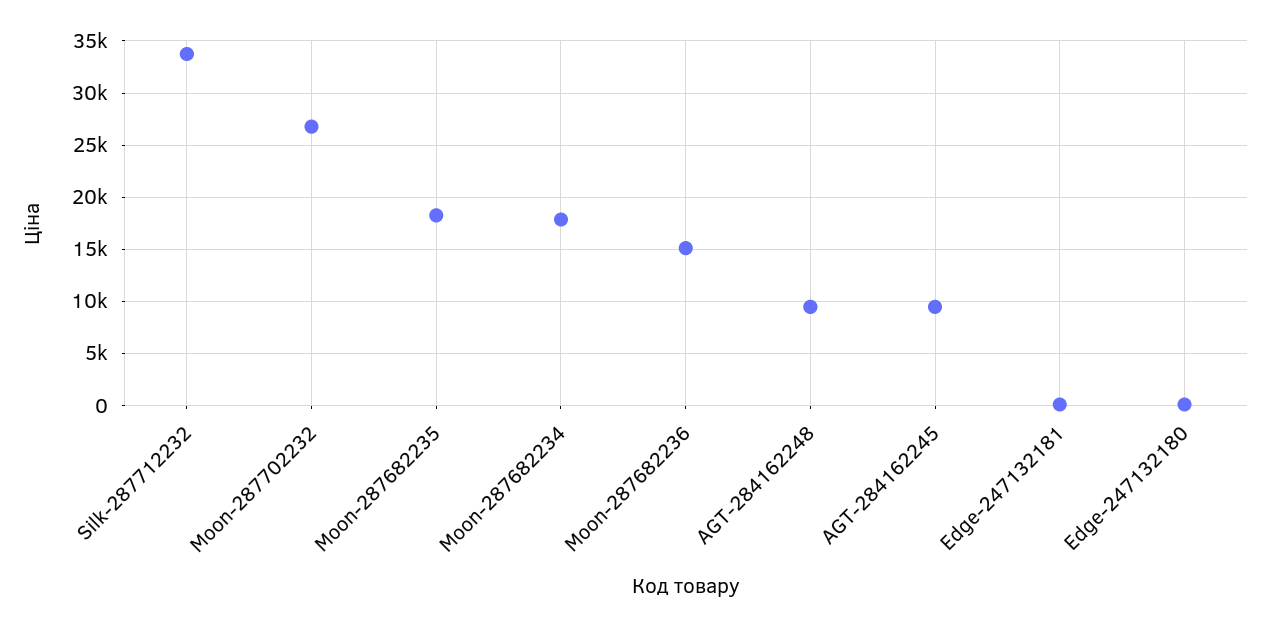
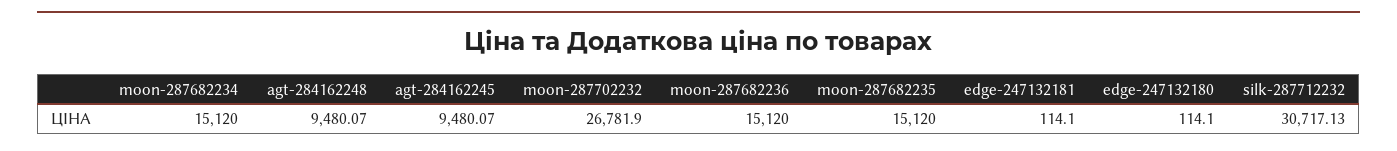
  {
-   "Silk-287712232": 34000,
+   "Silk-287712232": 30717.13,
    "Moon-287702232": 26781.9,
-   "Moon-287682235": 18000,
+   "Moon-287682235": 15120,
-   "Moon-287682234": 18000,
+   "Moon-287682234": 15120,
    "Moon-287682236": 15120,
    "AGT-284162248": 9480.07,
    "AGT-284162245": 9480.07,
    "Edge-247132181": 114.1,
    "Edge-247132180": 114.1
  }

